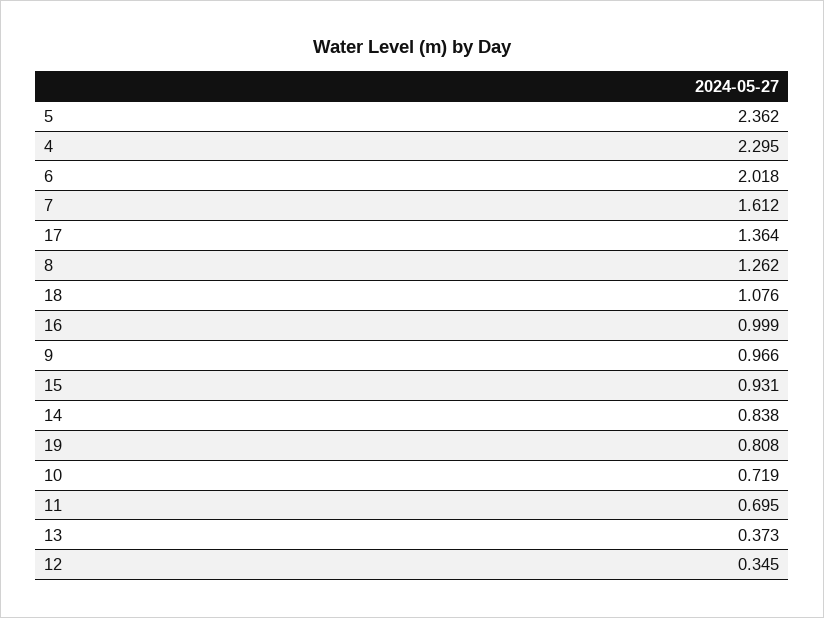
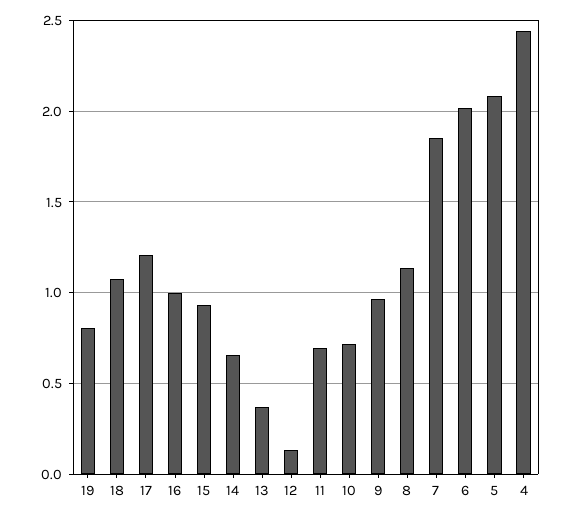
  {
-   "5": 2.362,
+   "5": 2.1,
-   "4": 2.295,
+   "4": 2.45,
    "6": 2.018,
-   "7": 1.612,
+   "7": 1.85,
-   "17": 1.364,
+   "17": 1.2,
-   "8": 1.262,
+   "8": 1.15,
    "18": 1.076,
    "16": 0.999,
    "9": 0.966,
    "15": 0.931,
-   "14": 0.838,
+   "14": 0.65,
    "19": 0.808,
    "10": 0.719,
    "11": 0.695,
    "13": 0.373,
-   "12": 0.345
+   "12": 0.15
  }

